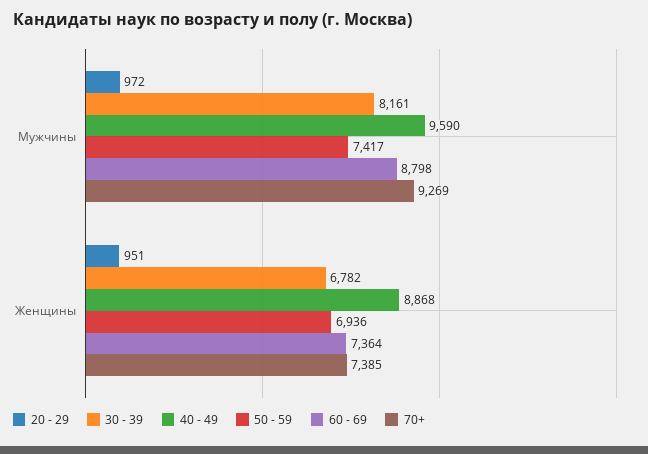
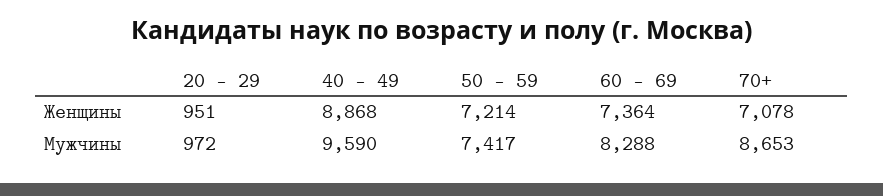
  {
    "20 - 29": {
      "Мужчины": 972,
      "Женщины": 951
    },
-   "30 - 39": {
-     "Мужчины": 8161,
-     "Женщины": 6782
-   },
    "40 - 49": {
      "Мужчины": 9590,
      "Женщины": 8868
    },
    "50 - 59": {
      "Мужчины": 7417,
-     "Женщины": 6936
+     "Женщины": 7214
    },
    "60 - 69": {
-     "Мужчины": 8798,
+     "Мужчины": 8288,
      "Женщины": 7364
    },
    "70+": {
-     "Мужчины": 9269,
+     "Мужчины": 8653,
-     "Женщины": 7385
+     "Женщины": 7078
    }
  }

